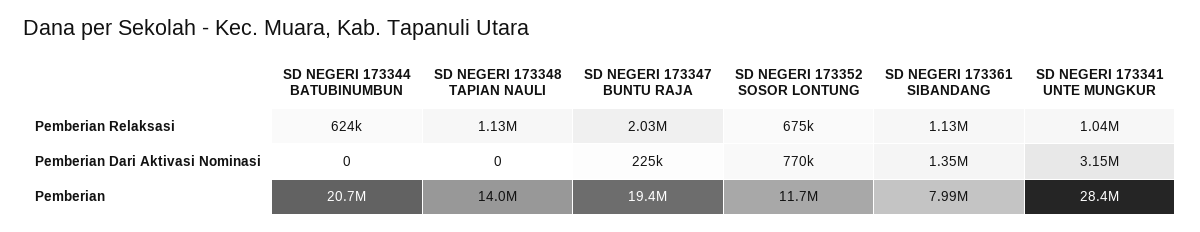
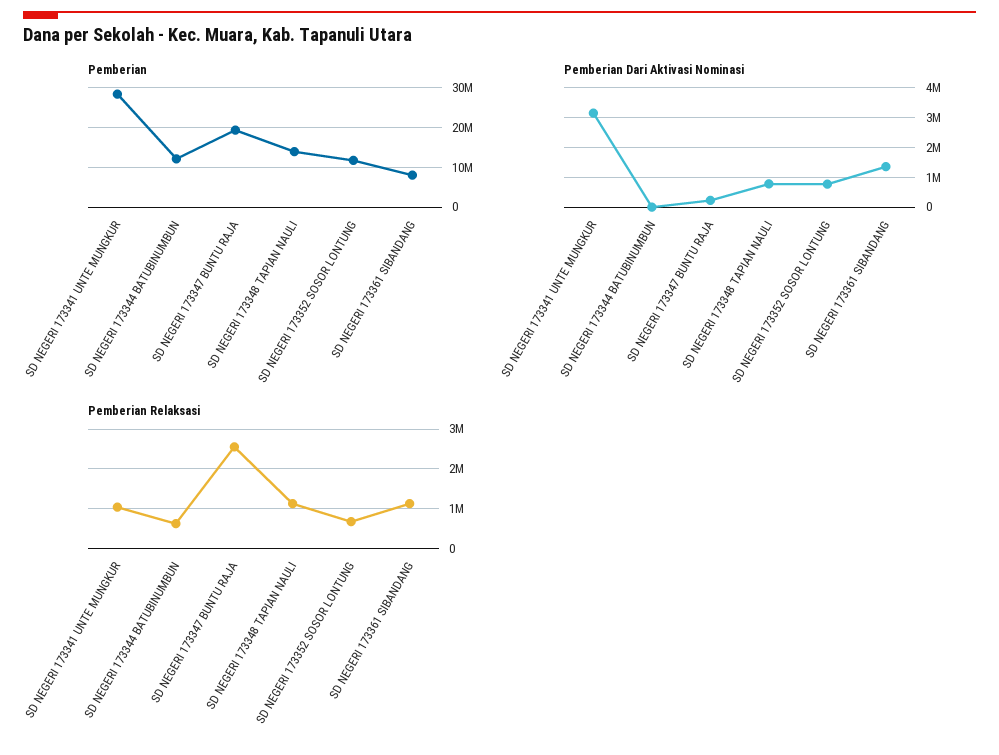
  {
    "Pemberian Relaksasi": {
      "SD NEGERI 173344 BATUBINUMBUN": 624000,
      "SD NEGERI 173348 TAPIAN NAULI": 1130000,
-     "SD NEGERI 173347 BUNTU RAJA": 2030000,
+     "SD NEGERI 173347 BUNTU RAJA": 2600000,
      "SD NEGERI 173352 SOSOR LONTUNG": 675000,
      "SD NEGERI 173361 SIBANDANG": 1130000,
      "SD NEGERI 173341 UNTE MUNGKUR": 1040000
    },
    "Pemberian Dari Aktivasi Nominasi": {
      "SD NEGERI 173344 BATUBINUMBUN": 0,
-     "SD NEGERI 173348 TAPIAN NAULI": 0,
+     "SD NEGERI 173348 TAPIAN NAULI": 750000,
      "SD NEGERI 173347 BUNTU RAJA": 225000,
      "SD NEGERI 173352 SOSOR LONTUNG": 770000,
      "SD NEGERI 173361 SIBANDANG": 1350000,
      "SD NEGERI 173341 UNTE MUNGKUR": 3150000
    },
    "Pemberian": {
-     "SD NEGERI 173344 BATUBINUMBUN": 20700000,
+     "SD NEGERI 173344 BATUBINUMBUN": 12000000,
      "SD NEGERI 173348 TAPIAN NAULI": 14000000,
      "SD NEGERI 173347 BUNTU RAJA": 19400000,
      "SD NEGERI 173352 SOSOR LONTUNG": 11700000,
      "SD NEGERI 173361 SIBANDANG": 7990000,
      "SD NEGERI 173341 UNTE MUNGKUR": 28400000
    }
  }

